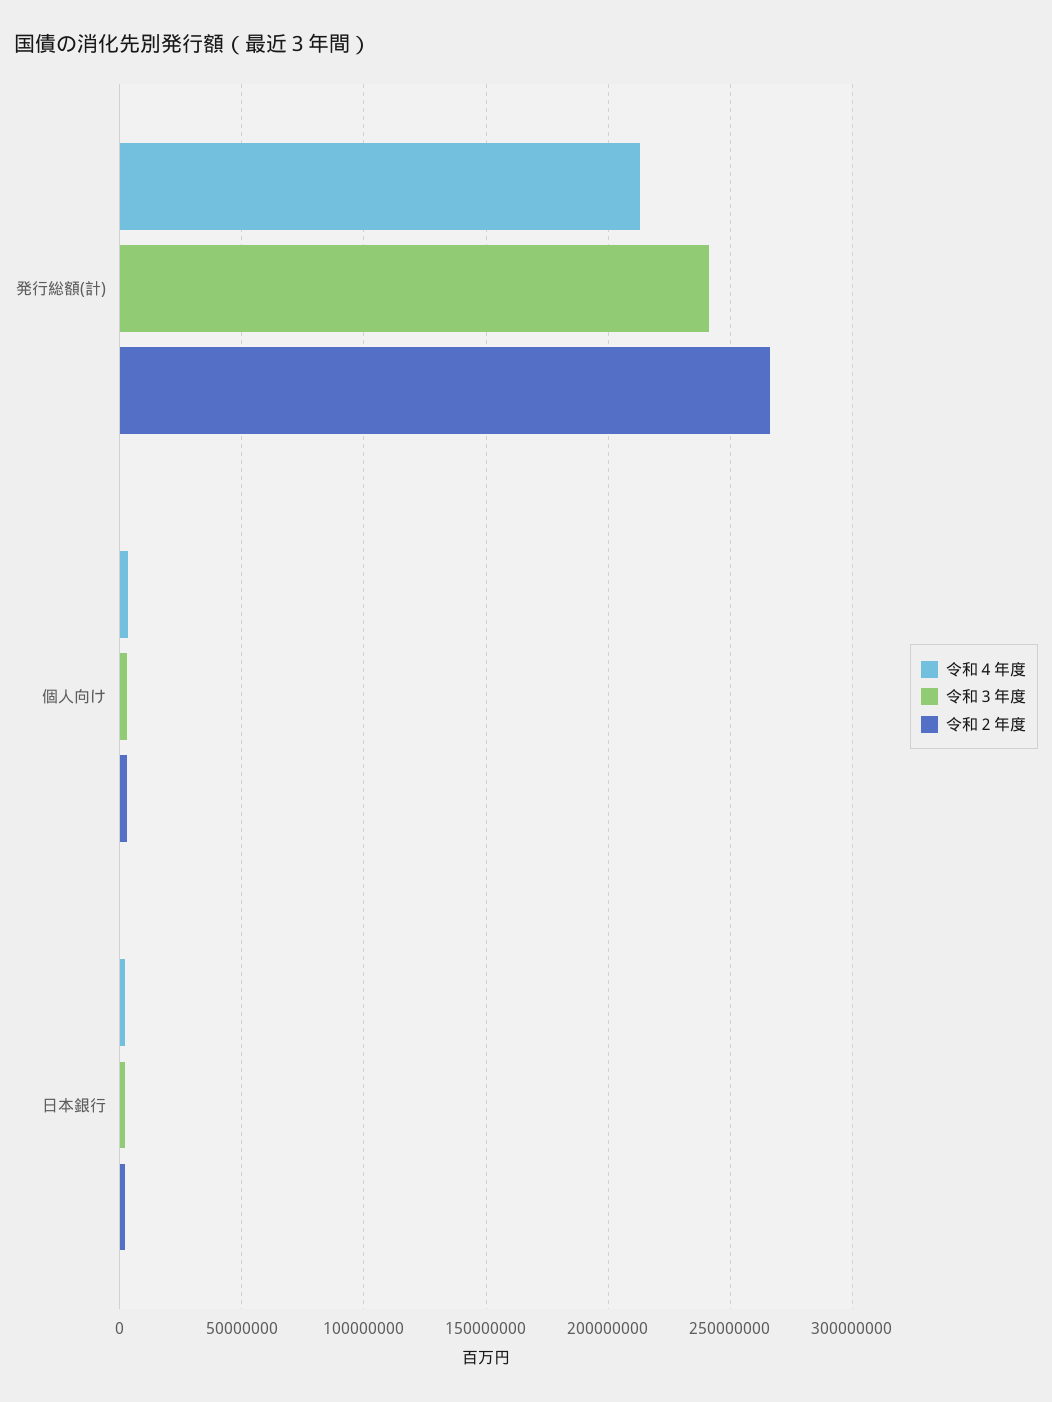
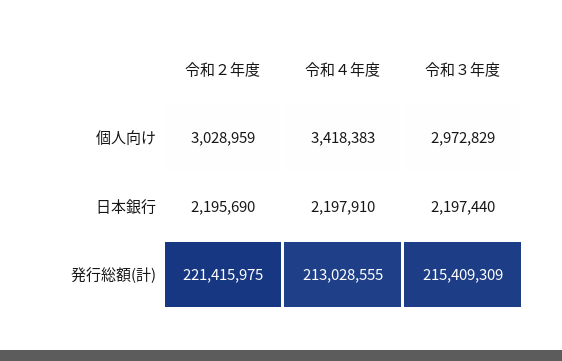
  {
    "令和４年度": {
      "発行総額(計)": 213028555,
      "個人向け": 3418383,
      "日本銀行": 2197910
    },
    "令和３年度": {
-     "発行総額(計)": 240000000,
+     "発行総額(計)": 215409309,
      "個人向け": 2972829,
      "日本銀行": 2197440
    },
    "令和２年度": {
-     "発行総額(計)": 265000000,
+     "発行総額(計)": 221415975,
      "個人向け": 3028959,
      "日本銀行": 2195690
    }
  }

